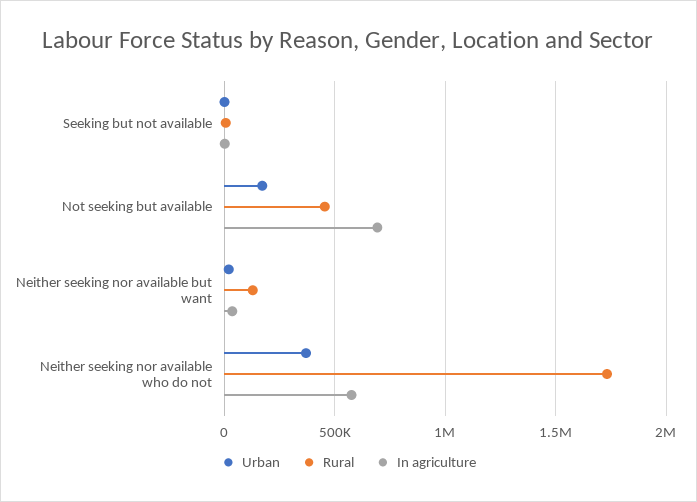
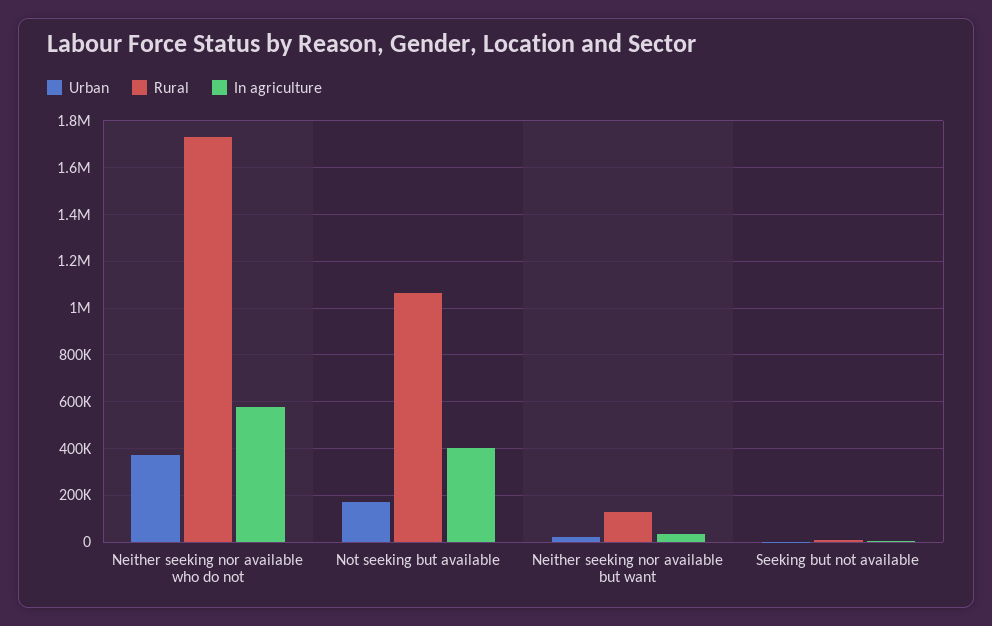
  {
    "Urban": {
      "Seeking but not available": 0,
      "Not seeking but available": 150000,
      "Neither seeking nor available but want": 0,
      "Neither seeking nor available who do not": 350000
    },
    "Rural": {
      "Seeking but not available": 0,
-     "Not seeking but available": 450000,
+     "Not seeking but available": 1050000,
      "Neither seeking nor available but want": 150000,
      "Neither seeking nor available who do not": 1750000
    },
    "In agriculture": {
      "Seeking but not available": 0,
-     "Not seeking but available": 700000,
+     "Not seeking but available": 400000,
      "Neither seeking nor available but want": 50000,
      "Neither seeking nor available who do not": 600000
    }
  }

